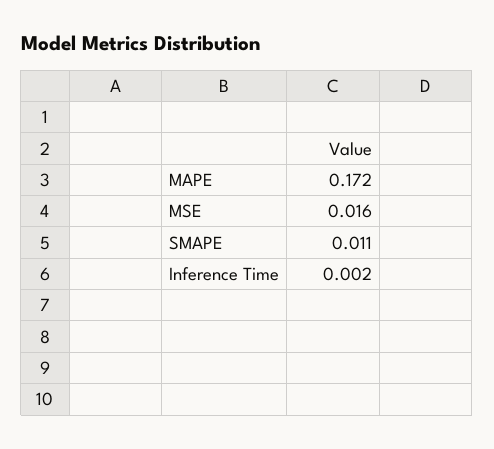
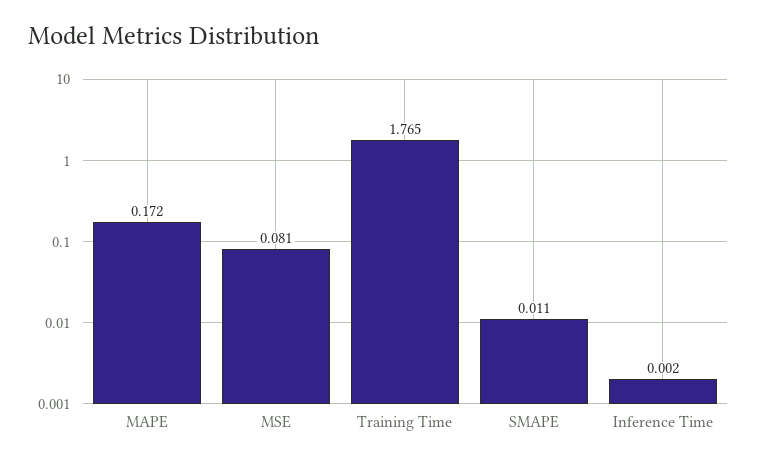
  {
    "MAPE": 0.172,
-   "MSE": 0.016,
+   "MSE": 0.081,
    "SMAPE": 0.011,
-   "Inference Time": 0.002
+   "Inference Time": 0.002,
+   "Training Time": 1.765
  }

